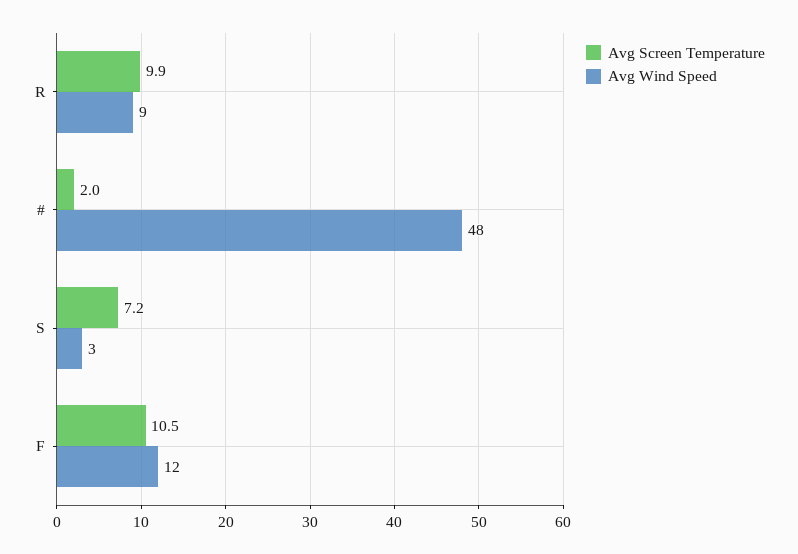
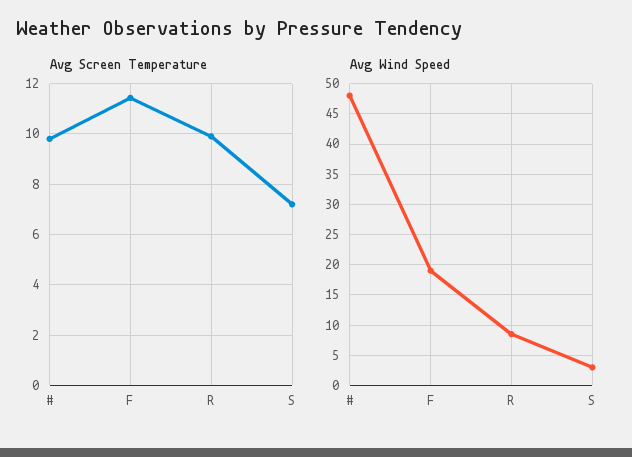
  {
    "Avg Screen Temperature": {
      "R": 9.9,
-     "#": 2,
+     "#": 9.75,
      "S": 7.2,
-     "F": 10.5
+     "F": 11.5
    },
    "Avg Wind Speed": {
      "R": 9,
      "#": 48,
      "S": 3,
-     "F": 12
+     "F": 19
    }
  }

